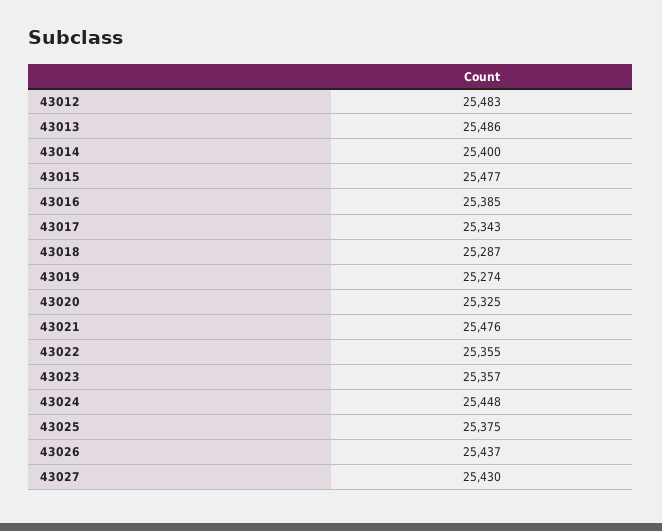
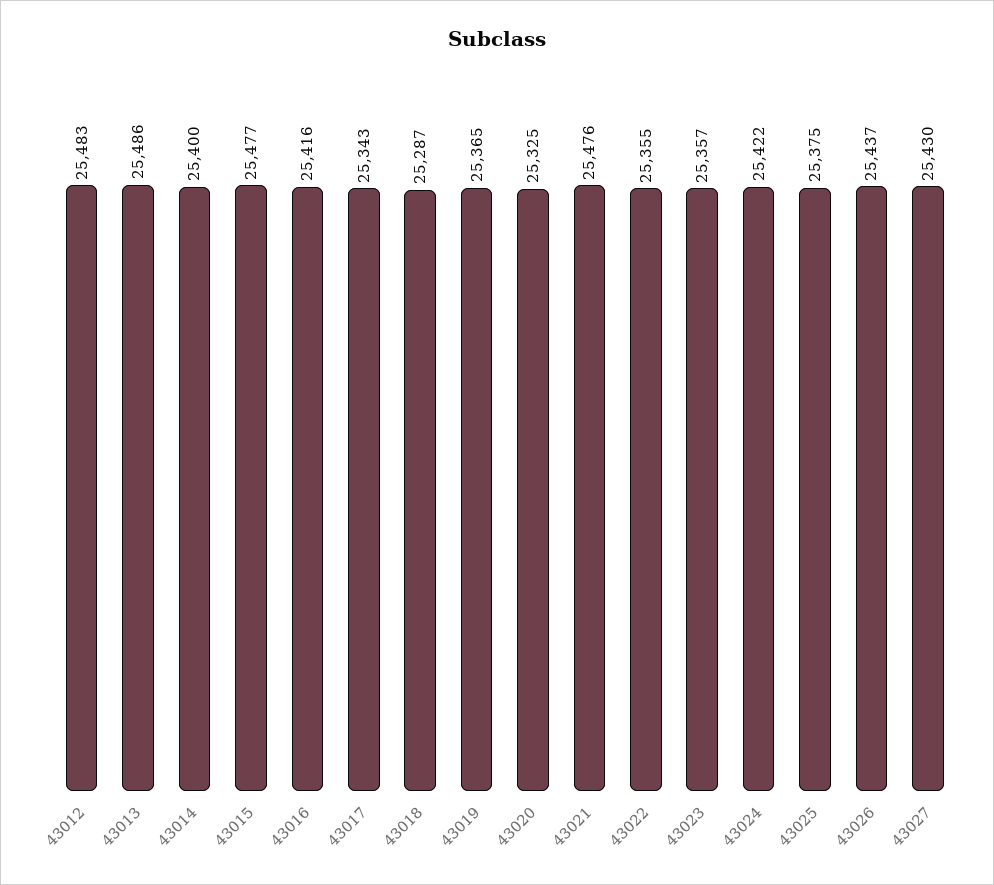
  {
    "43012": 25483,
    "43013": 25486,
    "43014": 25400,
    "43015": 25477,
-   "43016": 25385,
+   "43016": 25416,
    "43017": 25343,
    "43018": 25287,
-   "43019": 25274,
+   "43019": 25365,
    "43020": 25325,
    "43021": 25476,
    "43022": 25355,
    "43023": 25357,
-   "43024": 25448,
+   "43024": 25422,
    "43025": 25375,
    "43026": 25437,
    "43027": 25430
  }

